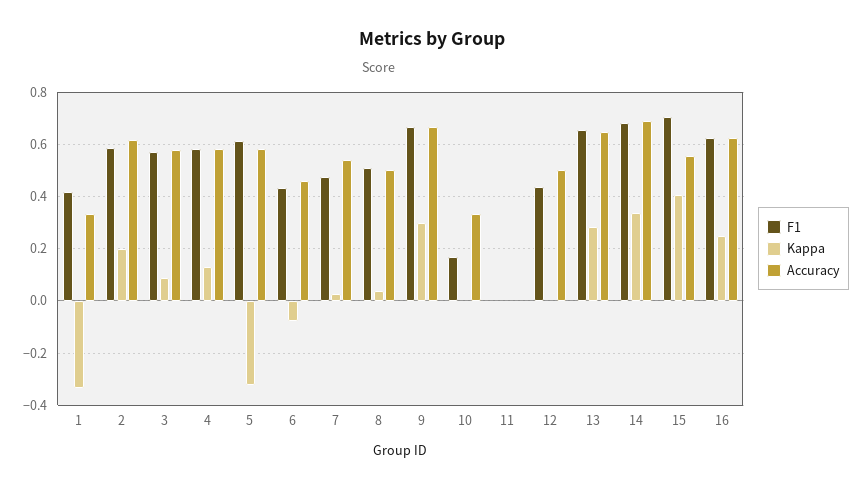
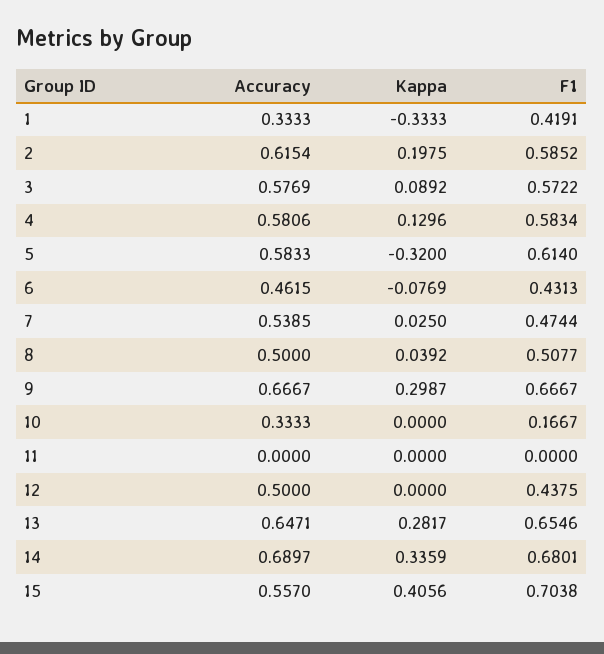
  {
    "F1": {
      "1": 0.4191,
      "2": 0.5852,
      "3": 0.5722,
      "4": 0.5834,
      "5": 0.614,
      "6": 0.4313,
      "7": 0.4744,
      "8": 0.5077,
      "9": 0.6667,
      "10": 0.1667,
      "11": 0,
      "12": 0.4375,
      "13": 0.6546,
      "14": 0.6801,
-     "15": 0.7038,
+     "15": 0.7038
-     "16": 0.625
    },
    "Kappa": {
      "1": -0.3333,
      "2": 0.1975,
      "3": 0.0892,
      "4": 0.1296,
      "5": -0.32,
      "6": -0.0769,
      "7": 0.025,
      "8": 0.0392,
      "9": 0.2987,
      "10": 0,
      "11": 0,
      "12": 0,
      "13": 0.2817,
      "14": 0.3359,
-     "15": 0.4056,
+     "15": 0.4056
-     "16": 0.25
    },
    "Accuracy": {
      "1": 0.3333,
      "2": 0.6154,
      "3": 0.5769,
      "4": 0.5806,
      "5": 0.5833,
      "6": 0.4615,
      "7": 0.5385,
      "8": 0.5,
      "9": 0.6667,
      "10": 0.3333,
      "11": 0,
      "12": 0.5,
      "13": 0.6471,
      "14": 0.6897,
-     "15": 0.557,
+     "15": 0.557
-     "16": 0.625
    }
  }

